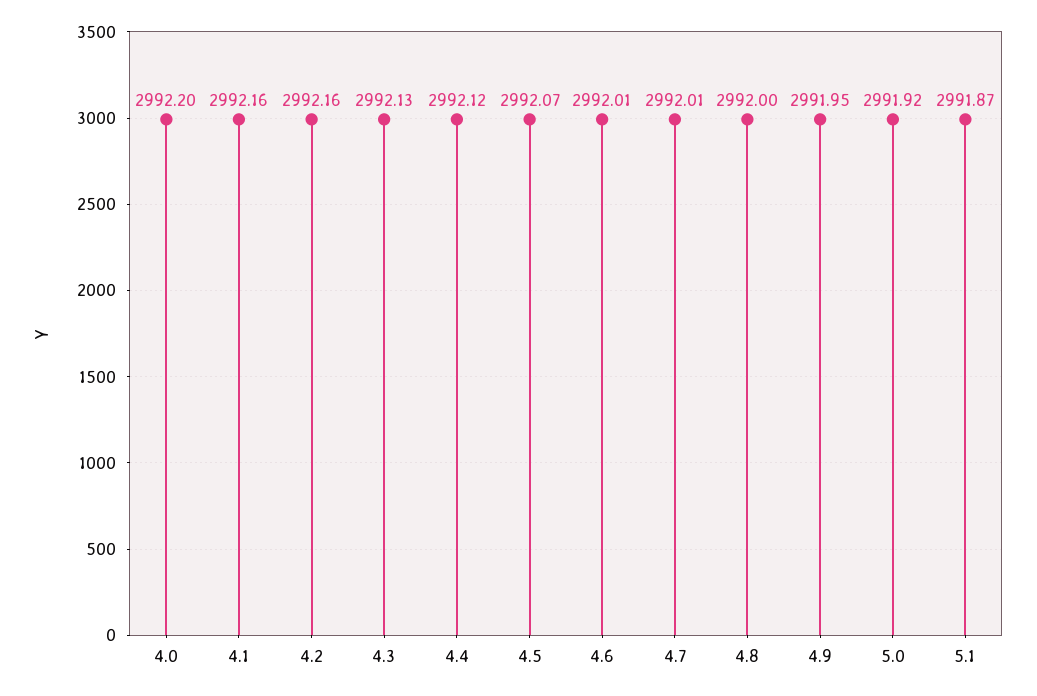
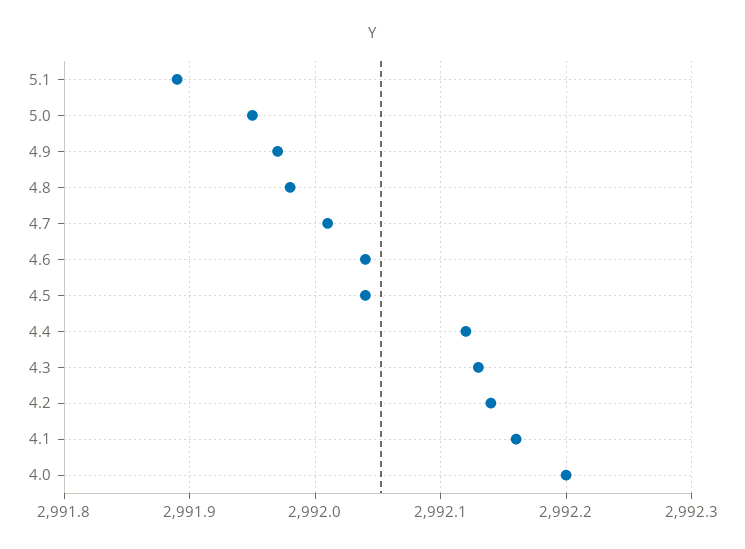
  {
    "4.0": 2992.2,
    "4.1": 2992.16,
-   "4.2": 2992.16,
+   "4.2": 2992.14,
    "4.3": 2992.13,
    "4.4": 2992.12,
-   "4.5": 2992.07,
+   "4.5": 2992.04,
-   "4.6": 2992.01,
+   "4.6": 2992.04,
    "4.7": 2992.01,
-   "4.8": 2992,
+   "4.8": 2991.98,
-   "4.9": 2991.95,
+   "4.9": 2991.97,
-   "5.0": 2991.92,
+   "5.0": 2991.95,
-   "5.1": 2991.87
+   "5.1": 2991.89
  }

